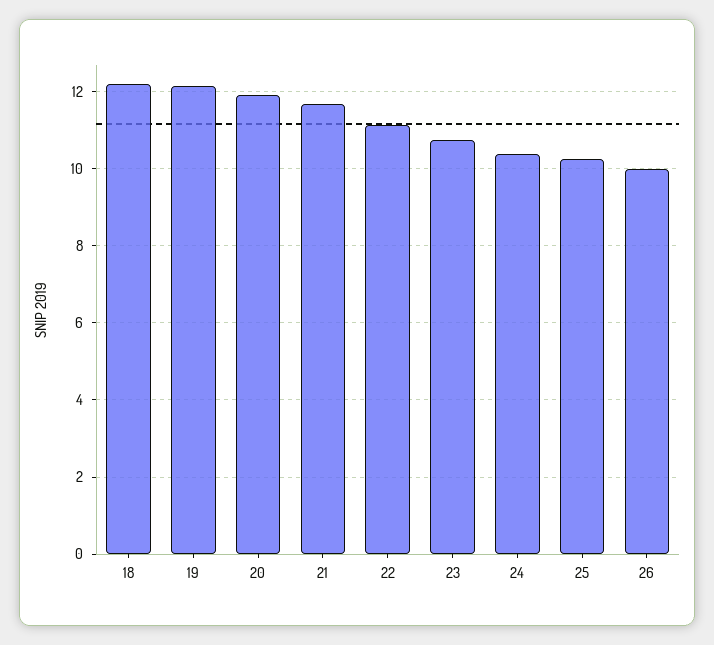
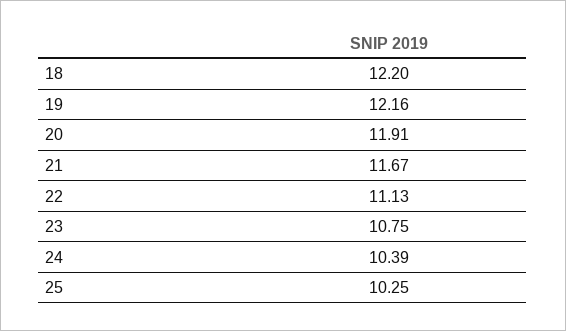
  {
    "18": 12.2,
    "19": 12.16,
    "20": 11.91,
    "21": 11.67,
    "22": 11.13,
    "23": 10.75,
    "24": 10.39,
-   "25": 10.25,
+   "25": 10.25
-   "26": 10
  }

